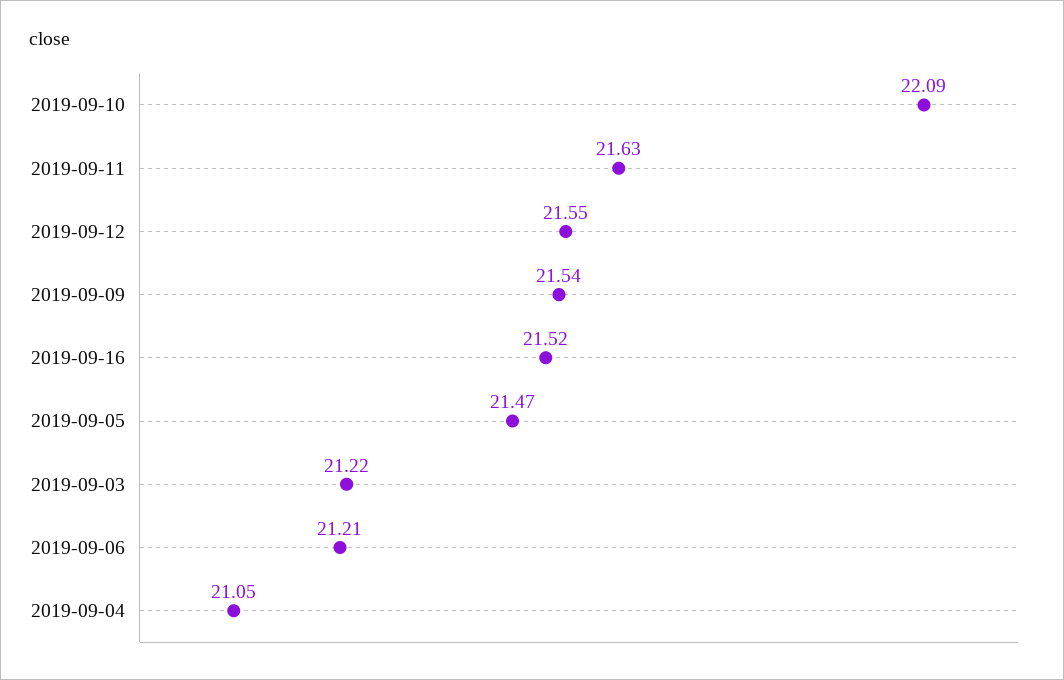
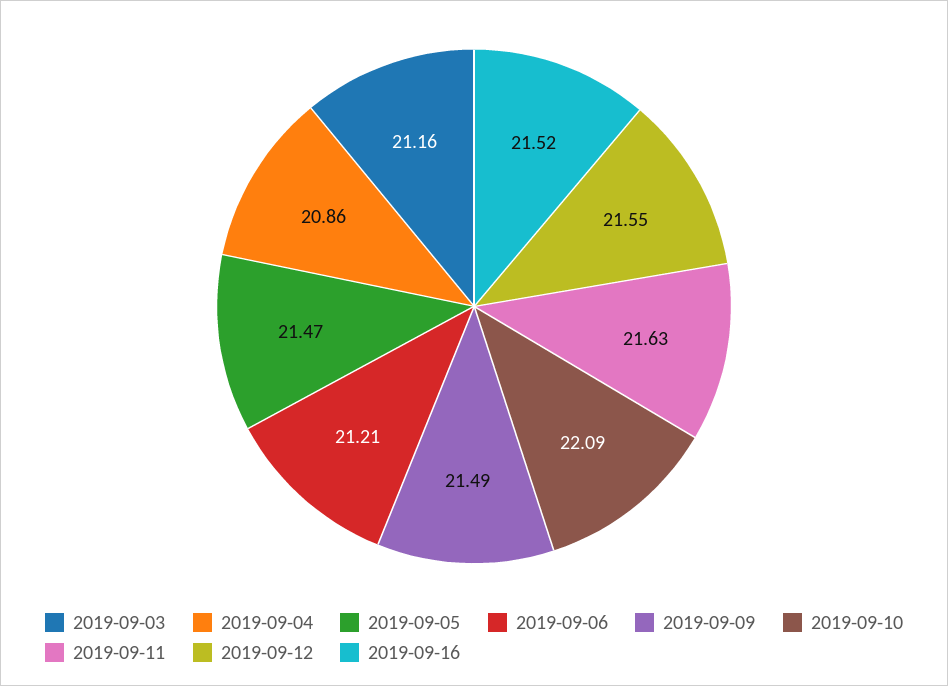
  {
    "2019-09-10": 22.09,
    "2019-09-11": 21.63,
    "2019-09-12": 21.55,
-   "2019-09-09": 21.54,
+   "2019-09-09": 21.49,
    "2019-09-16": 21.52,
    "2019-09-05": 21.47,
-   "2019-09-03": 21.22,
+   "2019-09-03": 21.16,
    "2019-09-06": 21.21,
-   "2019-09-04": 21.05
+   "2019-09-04": 20.86
  }

